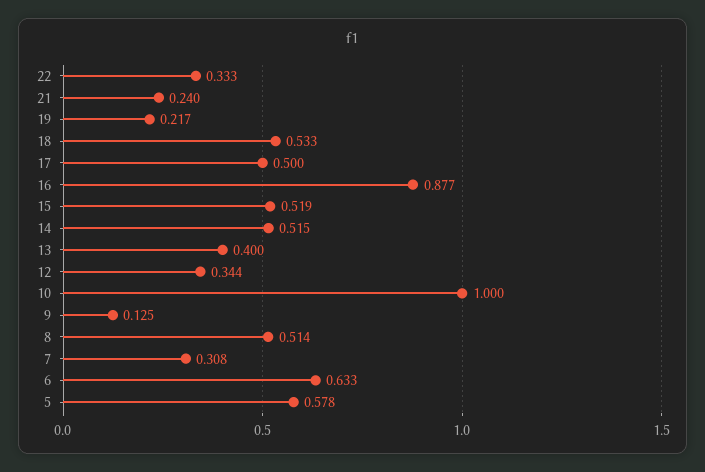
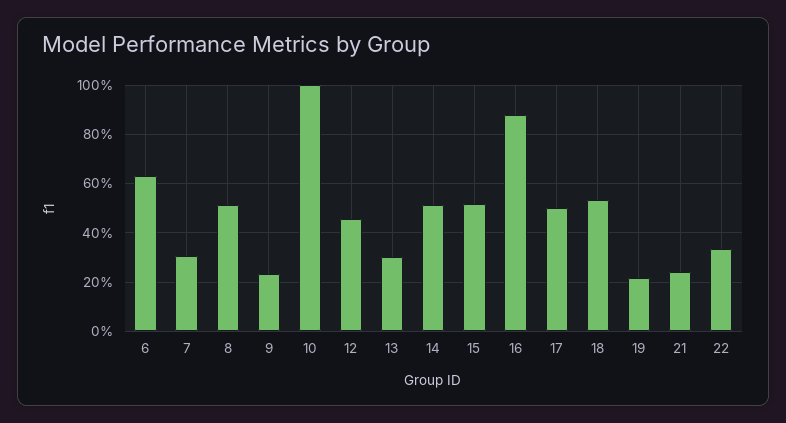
  {
    "22": 0.333,
    "21": 0.24,
    "19": 0.217,
    "18": 0.533,
    "17": 0.5,
    "16": 0.877,
    "15": 0.519,
    "14": 0.515,
-   "13": 0.4,
+   "13": 0.3,
-   "12": 0.344,
+   "12": 0.45,
    "10": 1,
-   "9": 0.125,
+   "9": 0.225,
    "8": 0.514,
    "7": 0.308,
-   "6": 0.633,
+   "6": 0.633
-   "5": 0.578
  }

